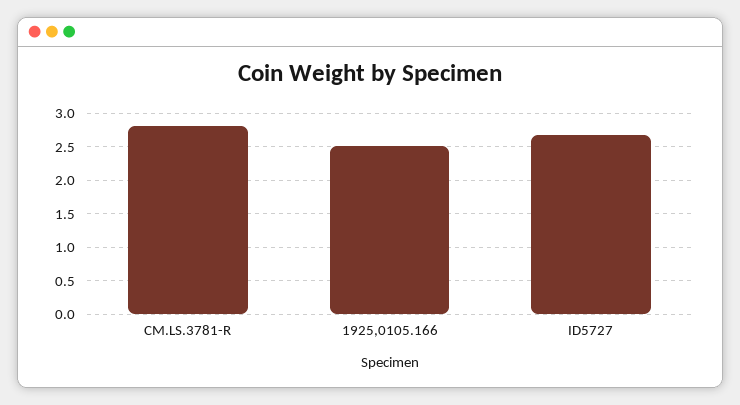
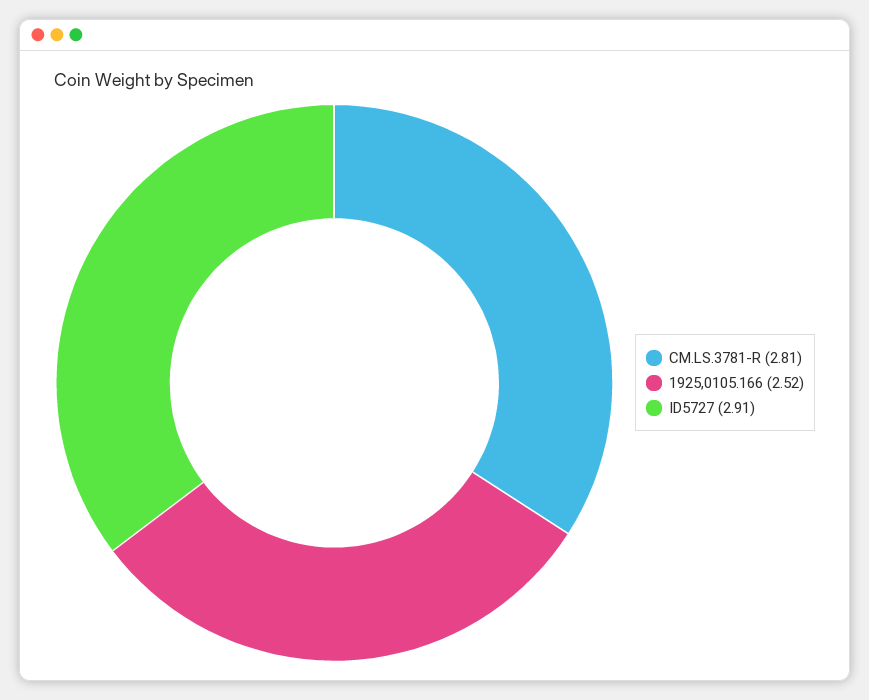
  {
    "CM.LS.3781-R": 2.81,
    "1925,0105.166": 2.52,
-   "ID5727": 2.7
+   "ID5727": 2.91
  }

